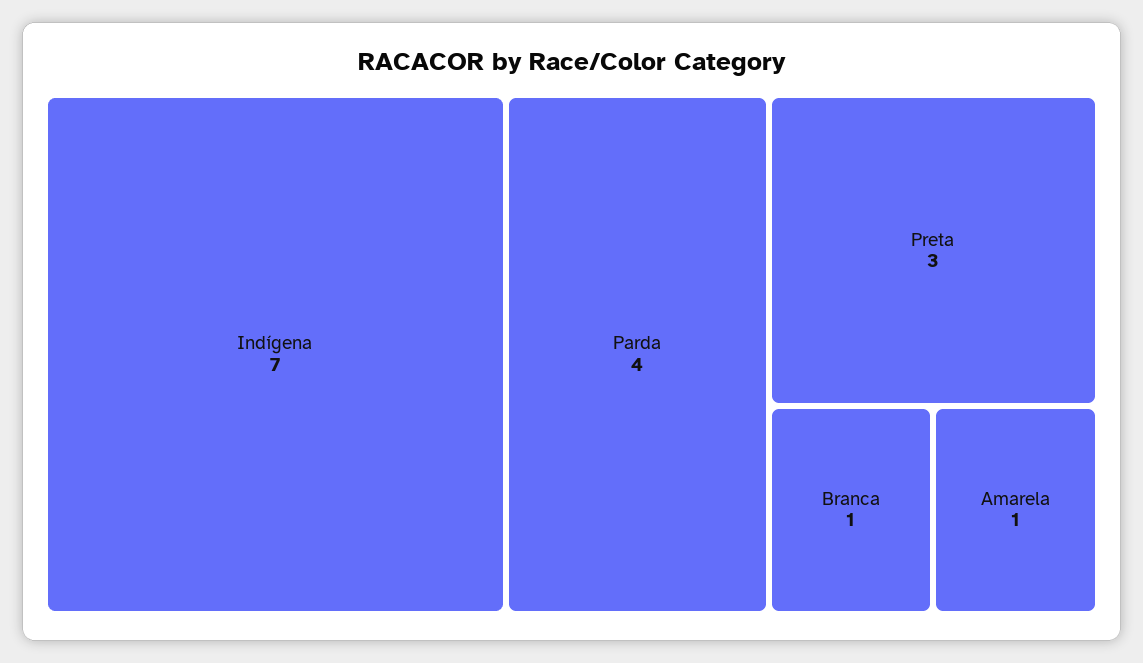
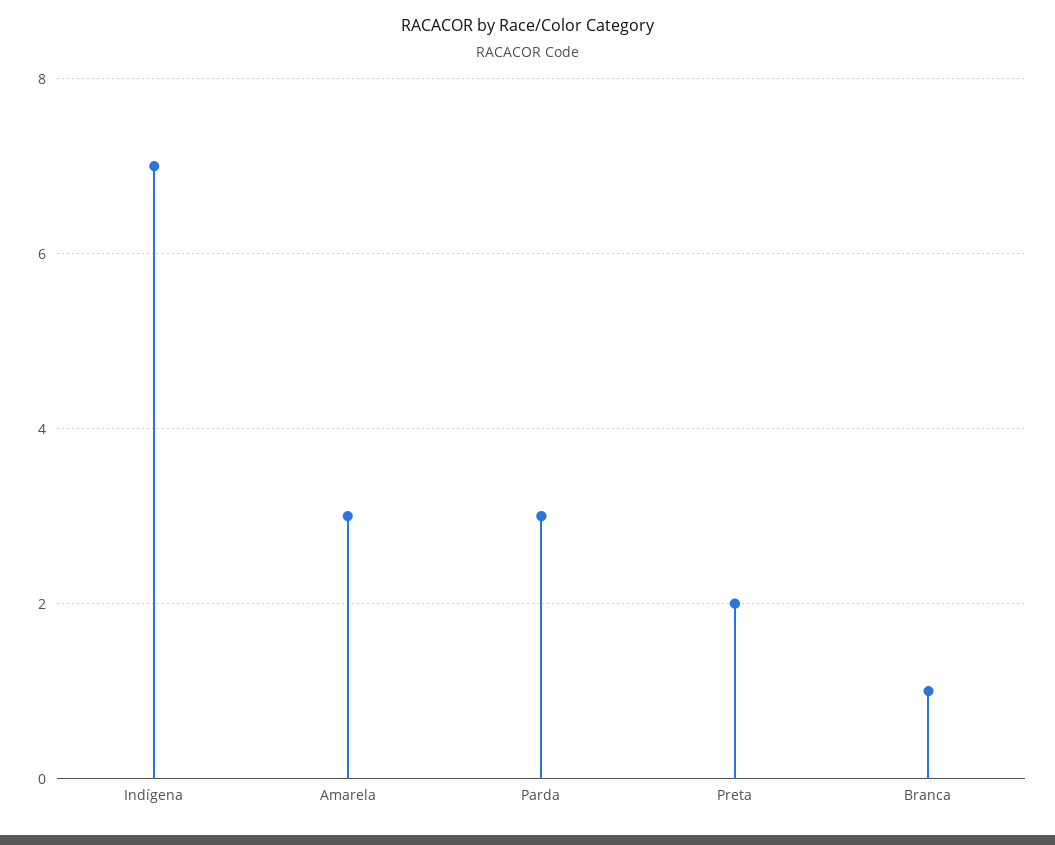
  {
    "Indígena": 7,
-   "Parda": 4,
+   "Parda": 3,
-   "Preta": 3,
+   "Preta": 2,
    "Branca": 1,
-   "Amarela": 1
+   "Amarela": 3
  }

